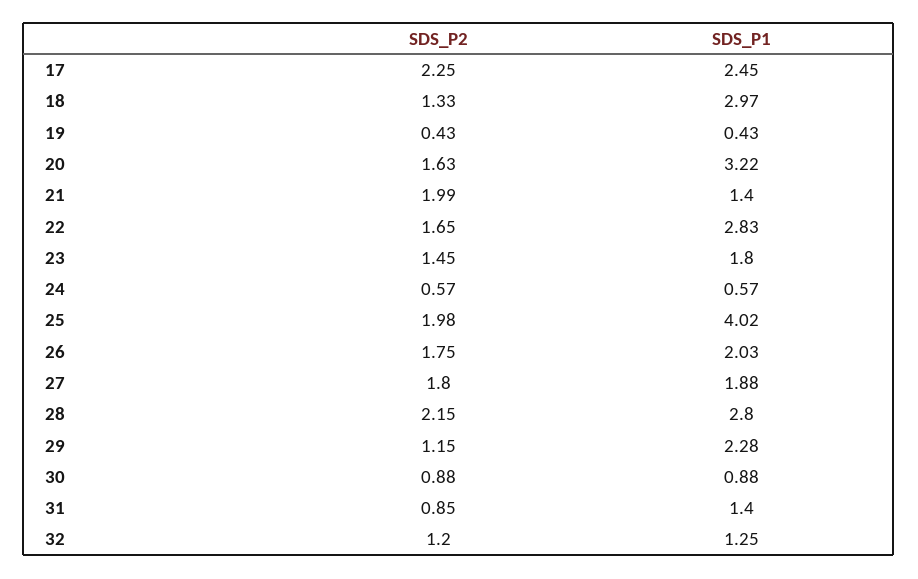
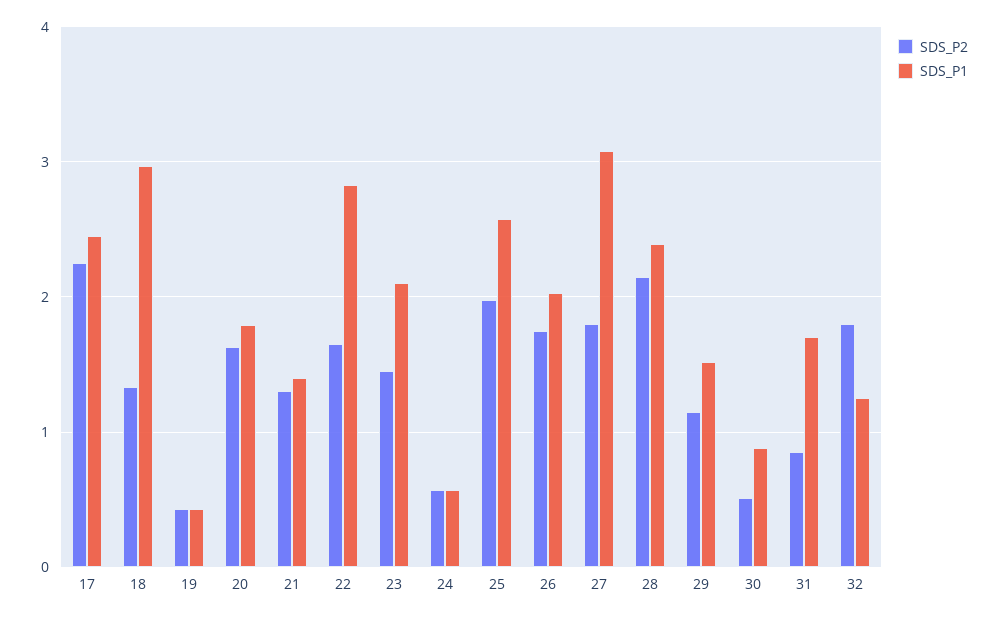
  {
    "SDS_P2": {
      "17": 2.25,
      "18": 1.33,
      "19": 0.43,
      "20": 1.63,
-     "21": 1.99,
+     "21": 1.3,
      "22": 1.65,
      "23": 1.45,
      "24": 0.57,
      "25": 1.98,
      "26": 1.75,
      "27": 1.8,
      "28": 2.15,
      "29": 1.15,
-     "30": 0.88,
+     "30": 0.5,
      "31": 0.85,
-     "32": 1.2
+     "32": 1.8
    },
    "SDS_P1": {
      "17": 2.45,
      "18": 2.97,
      "19": 0.43,
-     "20": 3.22,
+     "20": 1.8,
      "21": 1.4,
      "22": 2.83,
-     "23": 1.8,
+     "23": 2.1,
      "24": 0.57,
-     "25": 4.02,
+     "25": 2.6,
      "26": 2.03,
-     "27": 1.88,
+     "27": 3.1,
-     "28": 2.8,
+     "28": 2.4,
-     "29": 2.28,
+     "29": 1.5,
      "30": 0.88,
-     "31": 1.4,
+     "31": 1.7,
      "32": 1.25
    }
  }

